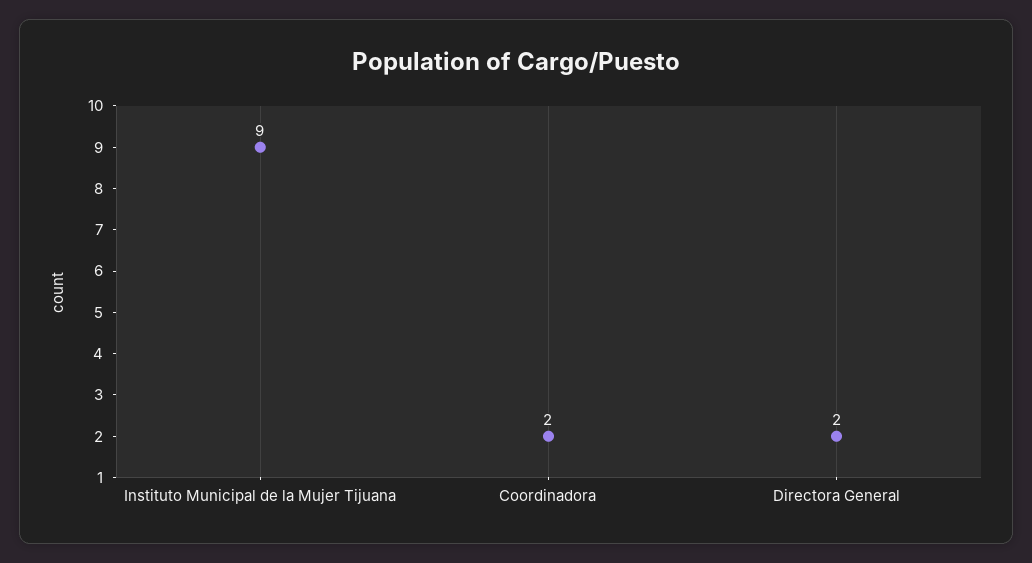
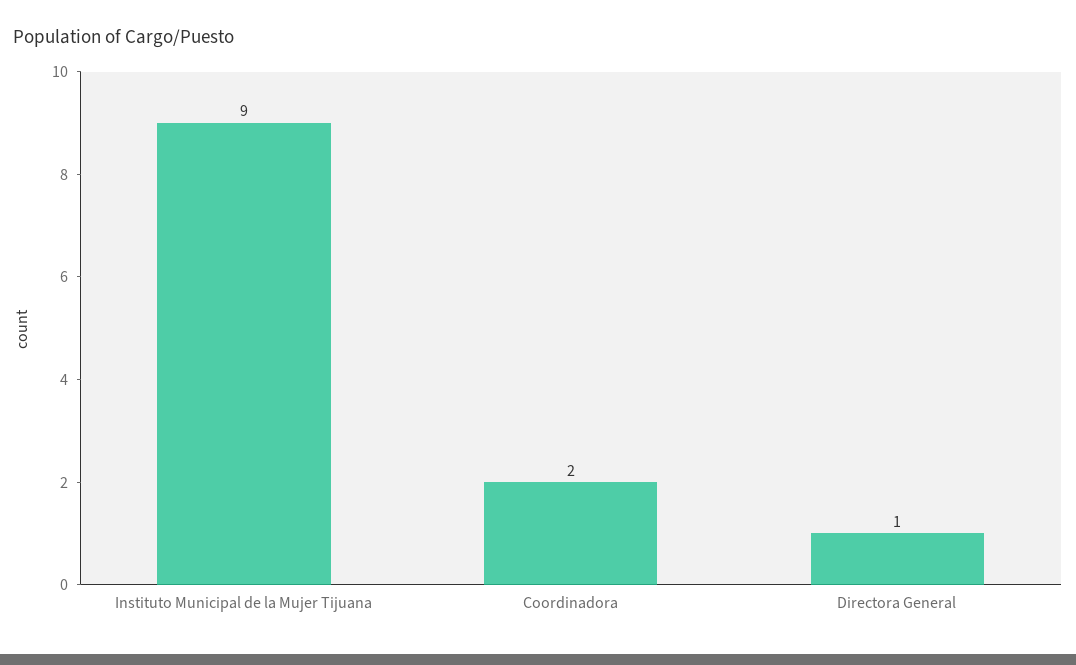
  {
    "Instituto Municipal de la Mujer Tijuana": 9,
    "Coordinadora": 2,
-   "Directora General": 2
+   "Directora General": 1
  }

